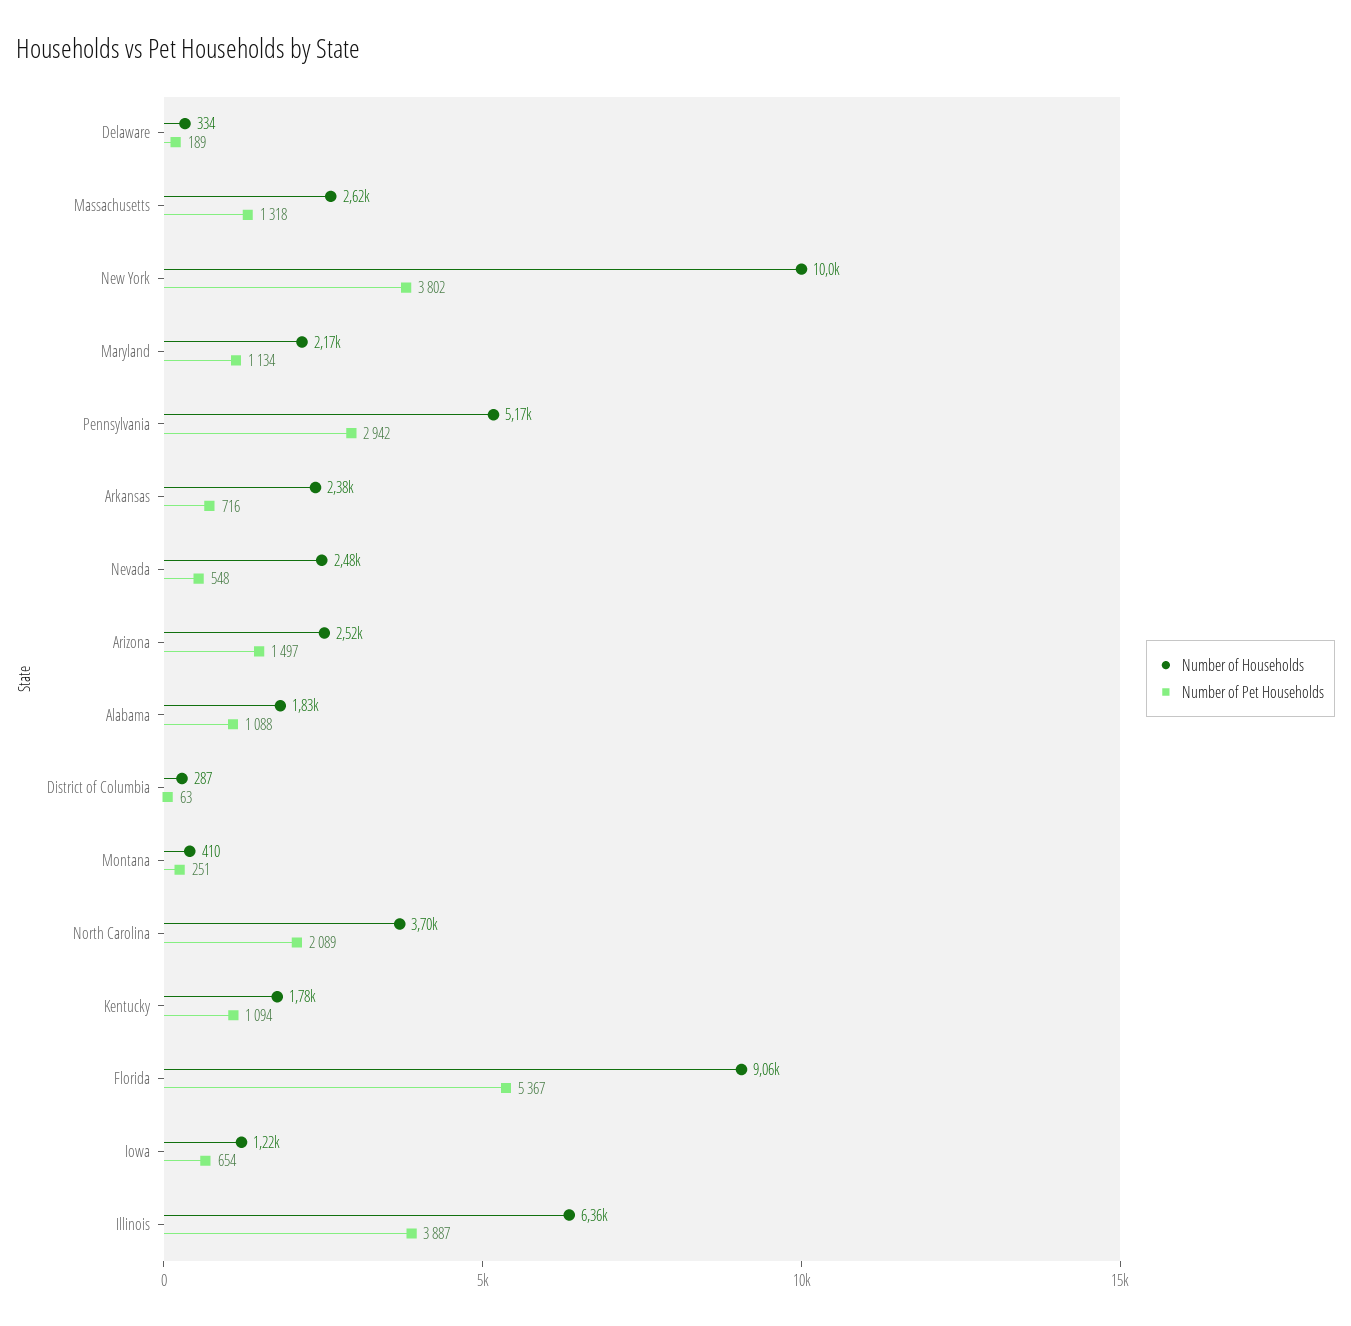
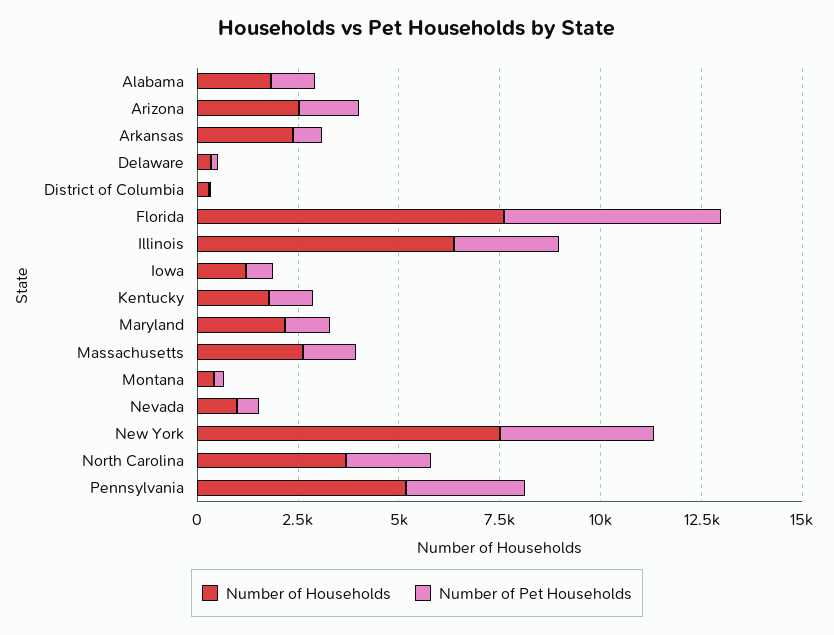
  {
    "Number of Households": {
      "Delaware": 334,
      "Massachusetts": 2620,
-     "New York": 10000,
+     "New York": 7500,
      "Maryland": 2170,
      "Pennsylvania": 5170,
      "Arkansas": 2380,
-     "Nevada": 2480,
+     "Nevada": 1000,
      "Arizona": 2520,
      "Alabama": 1830,
      "District of Columbia": 287,
      "Montana": 410,
      "North Carolina": 3700,
      "Kentucky": 1780,
-     "Florida": 9060,
+     "Florida": 7500,
      "Iowa": 1220,
      "Illinois": 6360
    },
    "Number of Pet Households": {
      "Delaware": 189,
      "Massachusetts": 1318,
      "New York": 3802,
      "Maryland": 1134,
      "Pennsylvania": 2942,
      "Arkansas": 716,
      "Nevada": 548,
      "Arizona": 1497,
      "Alabama": 1088,
      "District of Columbia": 63,
      "Montana": 251,
      "North Carolina": 2089,
      "Kentucky": 1094,
      "Florida": 5367,
      "Iowa": 654,
-     "Illinois": 3887
+     "Illinois": 2500
    }
  }

